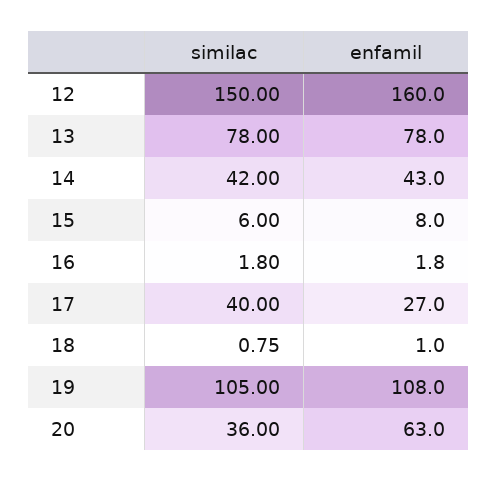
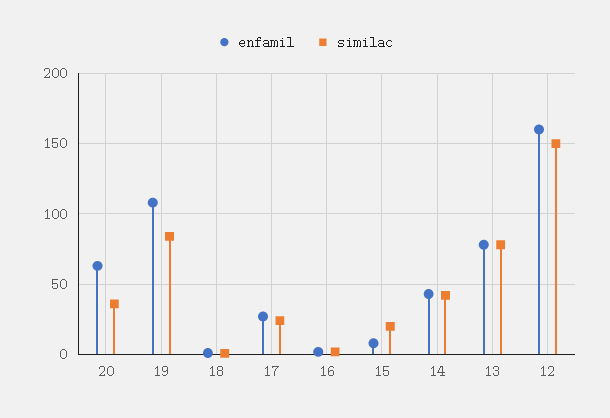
  {
    "similac": {
      "12": 150,
      "13": 78,
      "14": 42,
-     "15": 6,
+     "15": 20,
      "16": 1.8,
-     "17": 40,
+     "17": 25,
      "18": 0.75,
-     "19": 105,
+     "19": 85,
      "20": 36
    },
    "enfamil": {
      "12": 160,
      "13": 78,
      "14": 43,
      "15": 8,
      "16": 1.8,
      "17": 27,
      "18": 1,
      "19": 108,
      "20": 63
    }
  }

